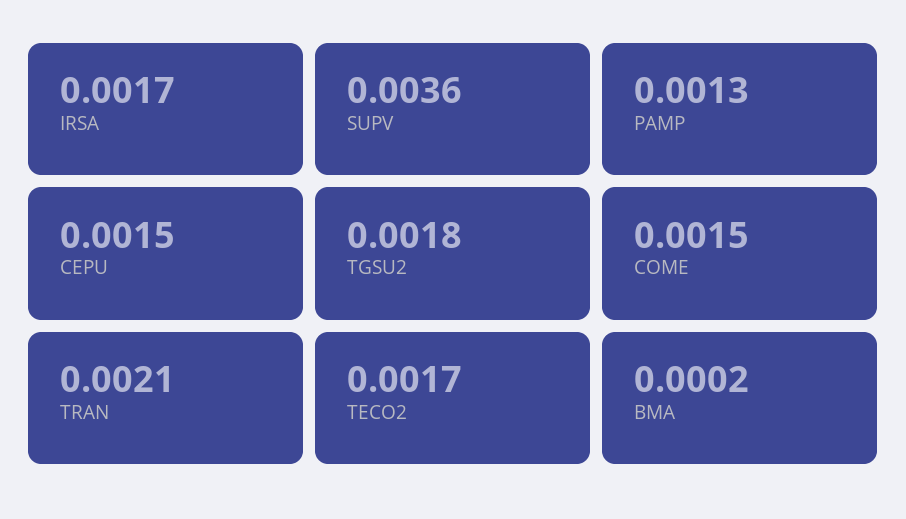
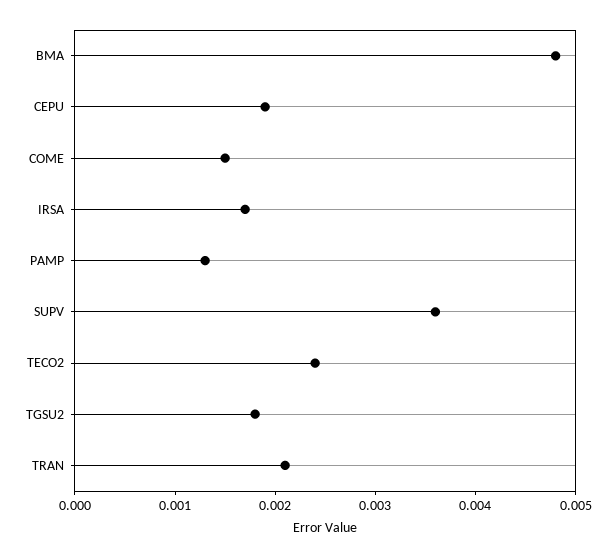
  {
    "IRSA": 0.0017,
    "SUPV": 0.0036,
    "PAMP": 0.0013,
-   "CEPU": 0.0015,
+   "CEPU": 0.0019,
    "TGSU2": 0.0018,
    "COME": 0.0015,
    "TRAN": 0.0021,
-   "TECO2": 0.0017,
+   "TECO2": 0.0024,
-   "BMA": 0.0002
+   "BMA": 0.0048
  }

